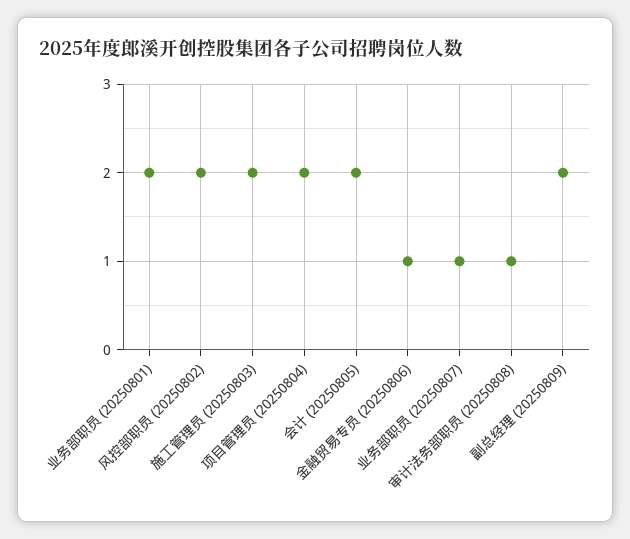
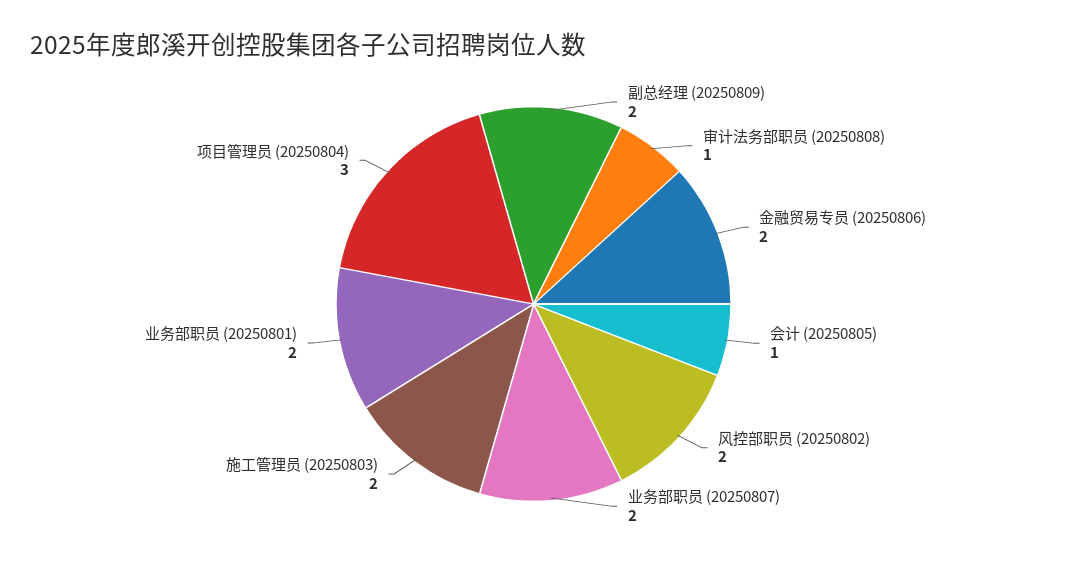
  {
    "业务部职员 (20250801)": 2,
    "风控部职员 (20250802)": 2,
    "施工管理员 (20250803)": 2,
-   "项目管理员 (20250804)": 2,
+   "项目管理员 (20250804)": 3,
-   "会计 (20250805)": 2,
+   "会计 (20250805)": 1,
-   "金融贸易专员 (20250806)": 1,
+   "金融贸易专员 (20250806)": 2,
-   "业务部职员 (20250807)": 1,
+   "业务部职员 (20250807)": 2,
    "审计法务部职员 (20250808)": 1,
    "副总经理 (20250809)": 2
  }

